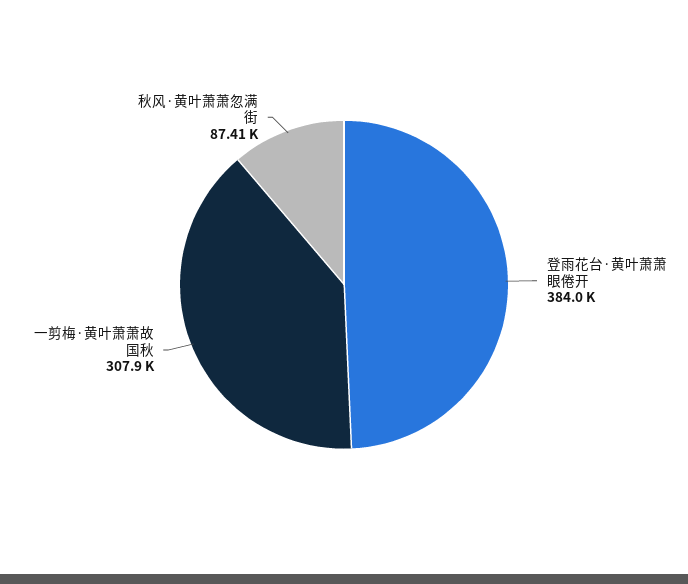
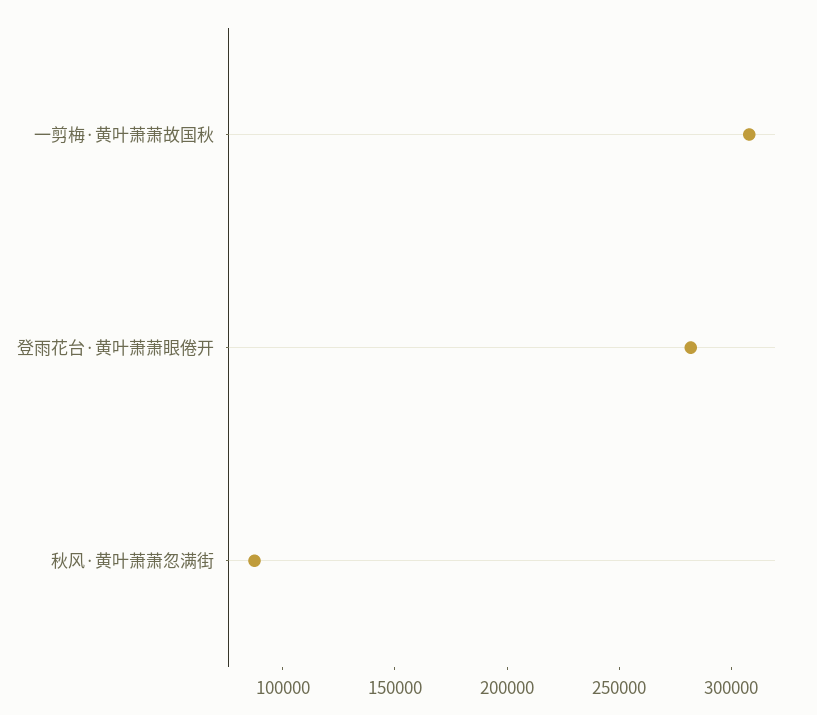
  {
-   "登雨花台·黄叶萧萧眼倦开": 384000,
+   "登雨花台·黄叶萧萧眼倦开": 280000,
    "一剪梅·黄叶萧萧故国秋": 307900,
    "秋风·黄叶萧萧忽满街": 87410
  }

